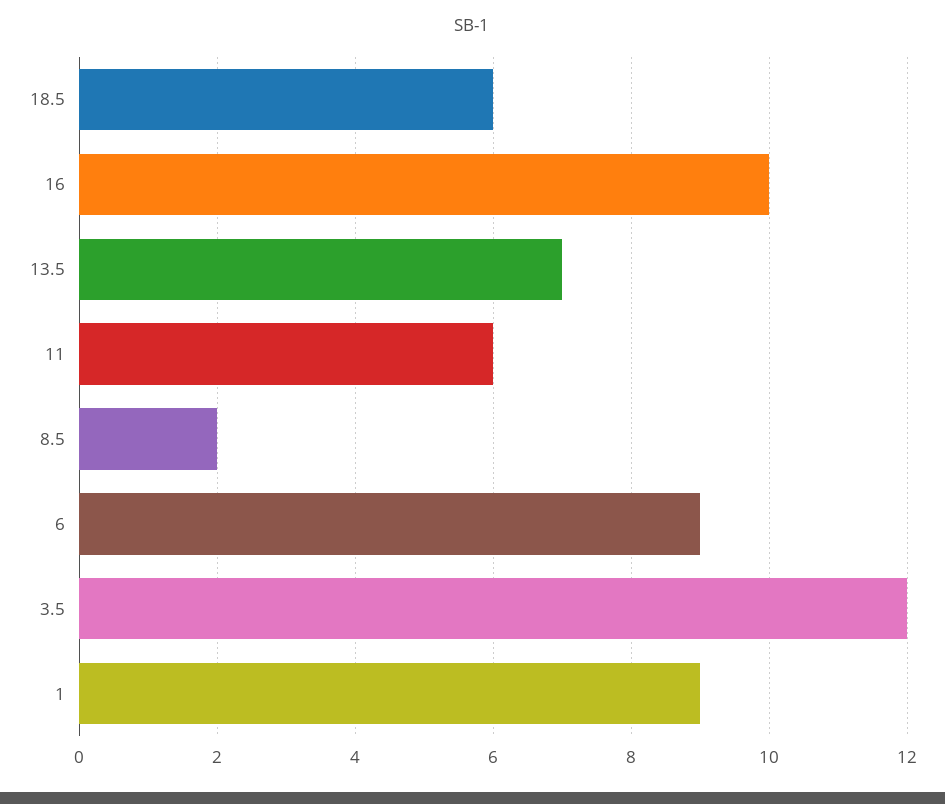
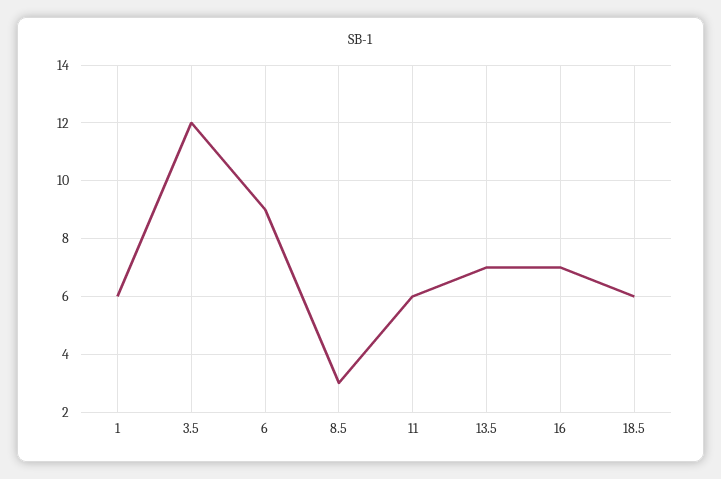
  {
    "18.5": 6,
-   "16": 10,
+   "16": 7,
    "13.5": 7,
    "11": 6,
-   "8.5": 2,
+   "8.5": 3,
    "6": 9,
    "3.5": 12,
-   "1": 9
+   "1": 6
  }

